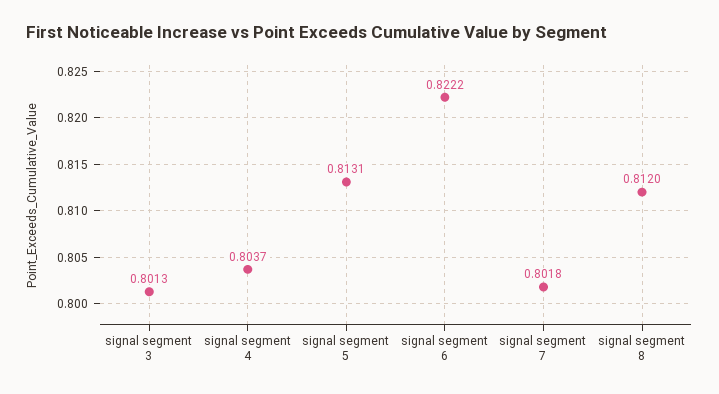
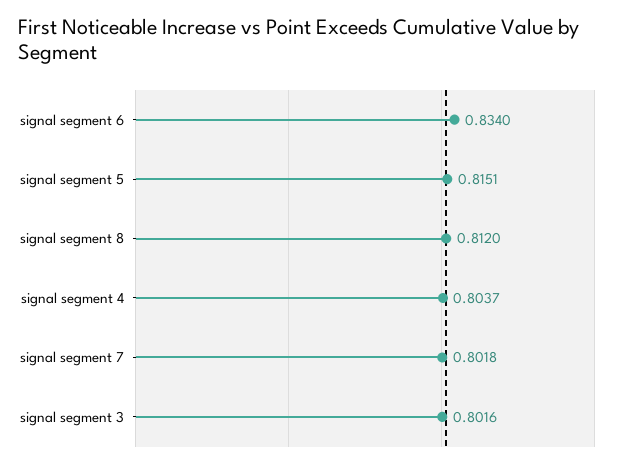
  {
-   "signal segment 3": 0.8013,
+   "signal segment 3": 0.8016,
    "signal segment 4": 0.8037,
-   "signal segment 5": 0.8131,
+   "signal segment 5": 0.8151,
-   "signal segment 6": 0.8222,
+   "signal segment 6": 0.834,
    "signal segment 7": 0.8018,
    "signal segment 8": 0.812
  }

